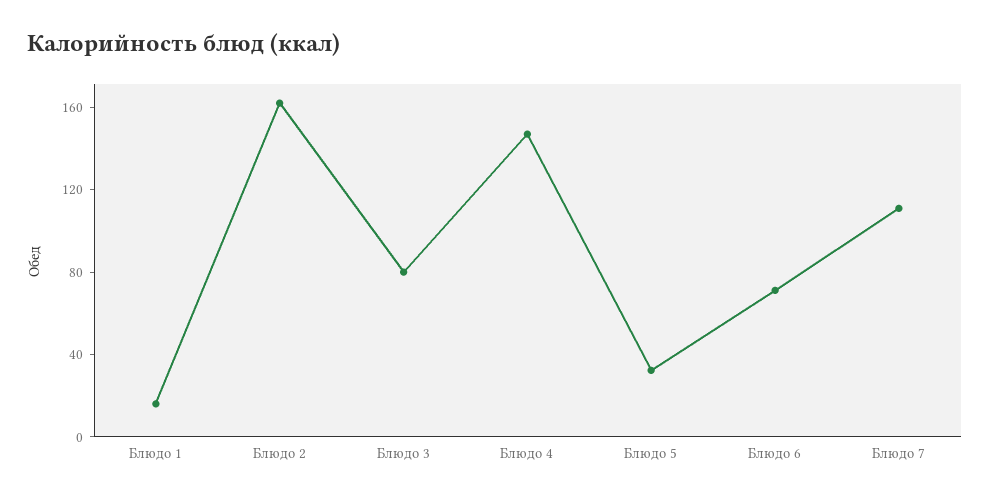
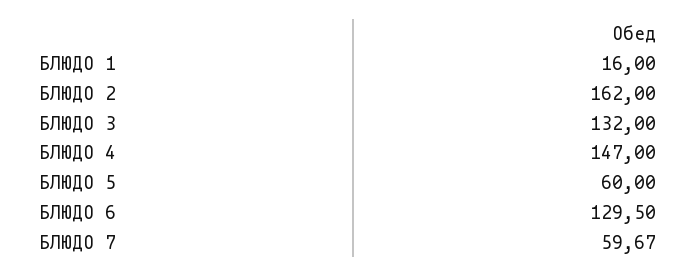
  {
    "Блюдо 1": 16,
    "Блюдо 2": 162,
-   "Блюдо 3": 80,
+   "Блюдо 3": 132,
    "Блюдо 4": 147,
-   "Блюдо 5": 30,
+   "Блюдо 5": 60,
-   "Блюдо 6": 70,
+   "Блюдо 6": 129.5,
-   "Блюдо 7": 110
+   "Блюдо 7": 59.67
  }

